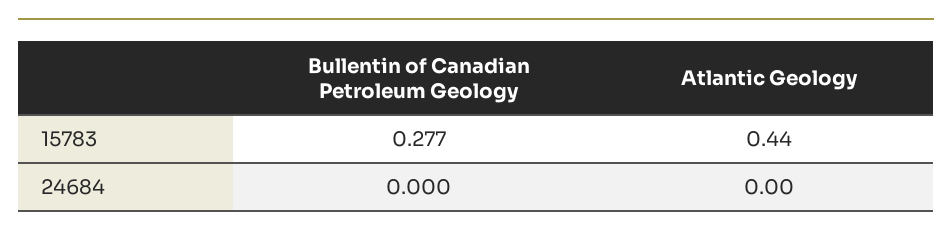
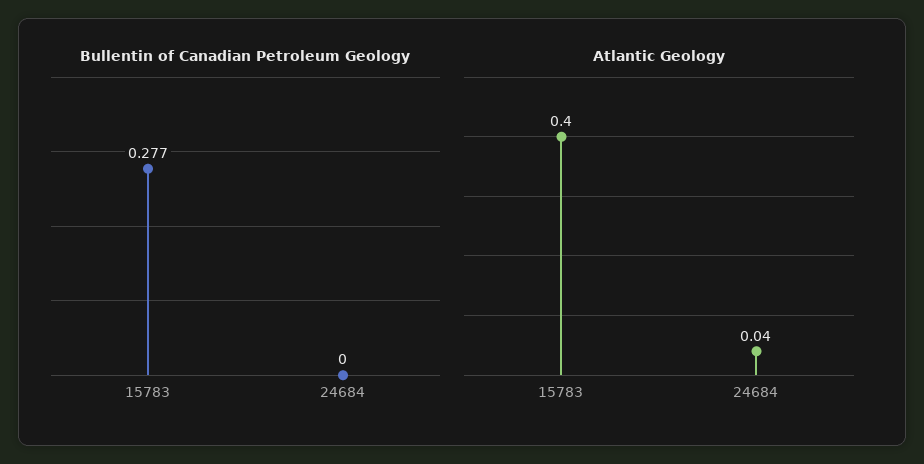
  {
    "Bullentin of Canadian Petroleum Geology": {
      "15783": 0.277,
      "24684": 0
    },
    "Atlantic Geology": {
-     "15783": 0.44,
+     "15783": 0.4,
-     "24684": 0
+     "24684": 0.04
    }
  }

